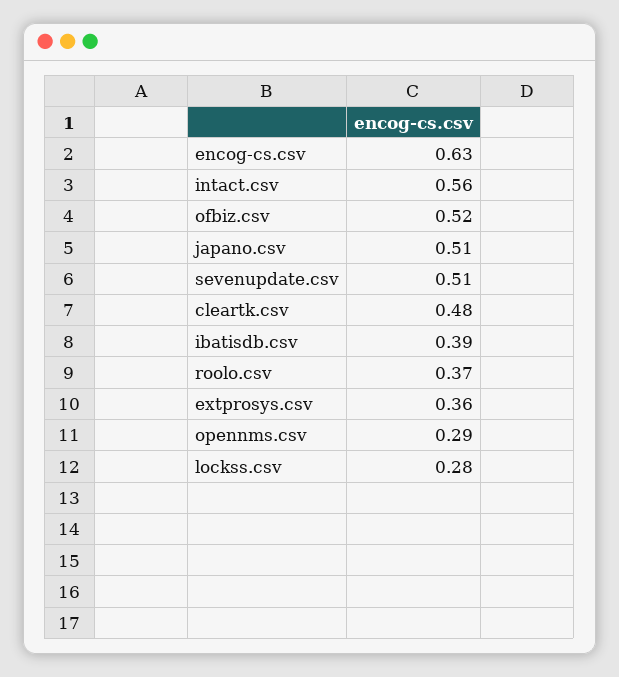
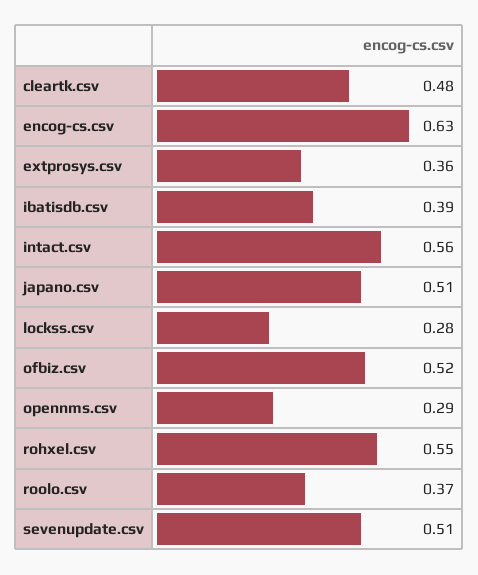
  {
    "encog-cs.csv": 0.63,
    "intact.csv": 0.56,
    "ofbiz.csv": 0.52,
    "japano.csv": 0.51,
    "sevenupdate.csv": 0.51,
    "cleartk.csv": 0.48,
    "ibatisdb.csv": 0.39,
    "roolo.csv": 0.37,
    "extprosys.csv": 0.36,
    "opennms.csv": 0.29,
-   "lockss.csv": 0.28
+   "lockss.csv": 0.28,
+   "rohxel.csv": 0.55
  }

